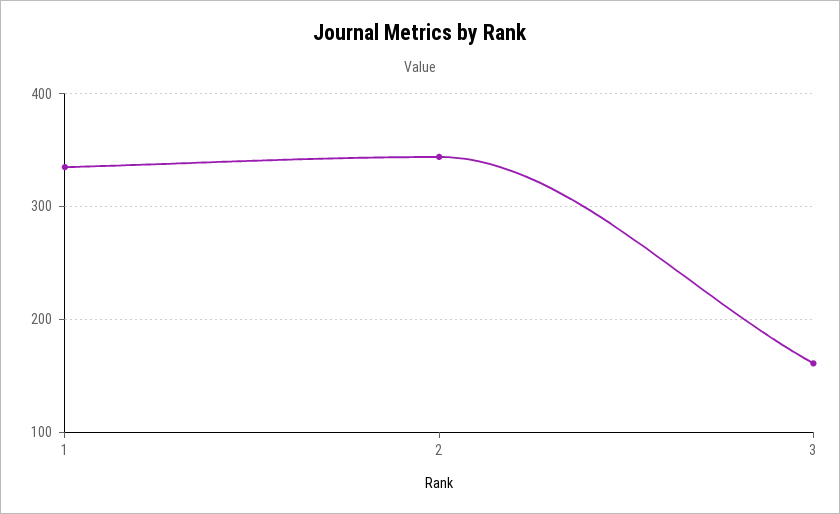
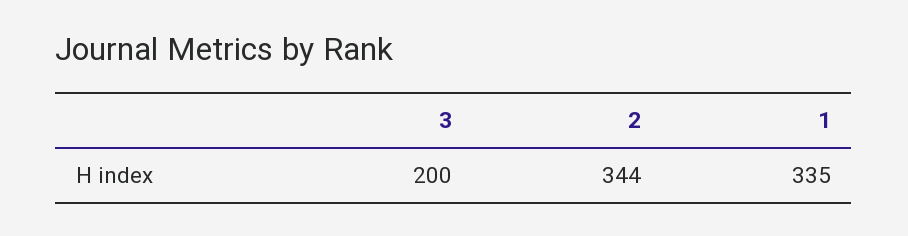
  {
    "1": 335,
    "2": 344,
-   "3": 160
+   "3": 200
  }

